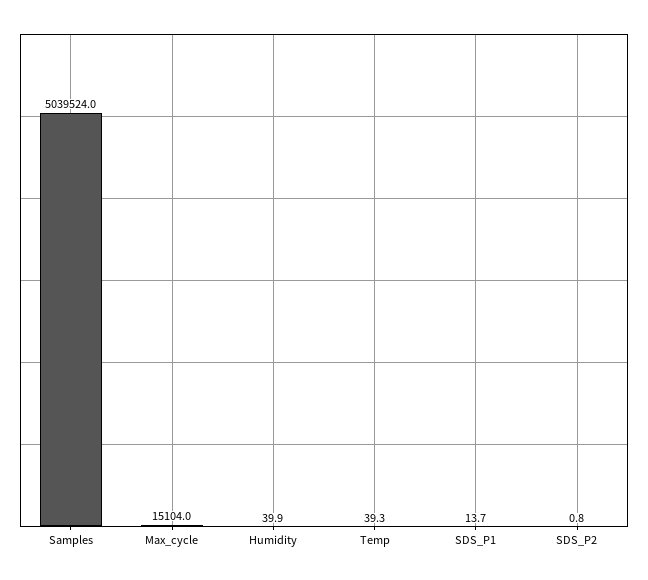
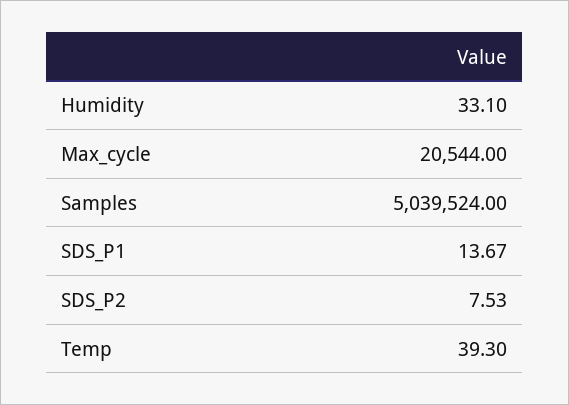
  {
    "Samples": 5039524,
-   "Max_cycle": 15104,
+   "Max_cycle": 20544,
-   "Humidity": 39.9,
+   "Humidity": 33.1,
    "Temp": 39.3,
    "SDS_P1": 13.67,
-   "SDS_P2": 0.8
+   "SDS_P2": 7.53
  }

